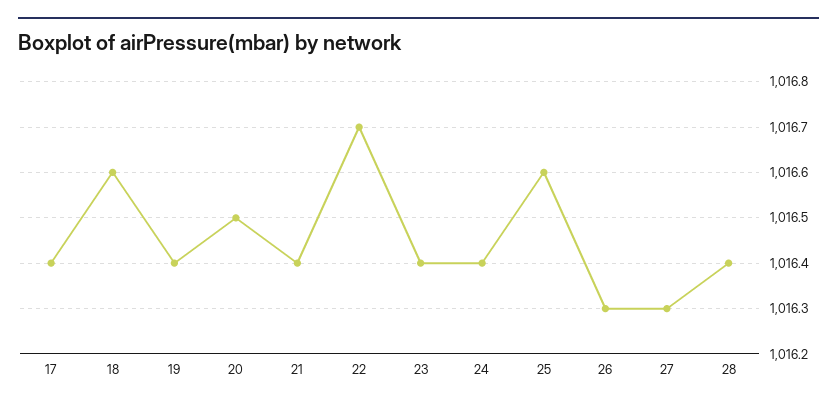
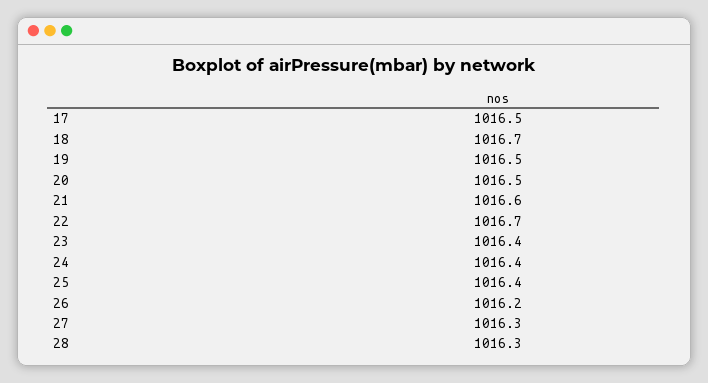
  {
-   "17": 1016.4,
+   "17": 1016.5,
-   "18": 1016.6,
+   "18": 1016.7,
-   "19": 1016.4,
+   "19": 1016.5,
    "20": 1016.5,
-   "21": 1016.4,
+   "21": 1016.6,
    "22": 1016.7,
    "23": 1016.4,
    "24": 1016.4,
-   "25": 1016.6,
+   "25": 1016.4,
-   "26": 1016.3,
+   "26": 1016.2,
    "27": 1016.3,
-   "28": 1016.4
+   "28": 1016.3
  }

